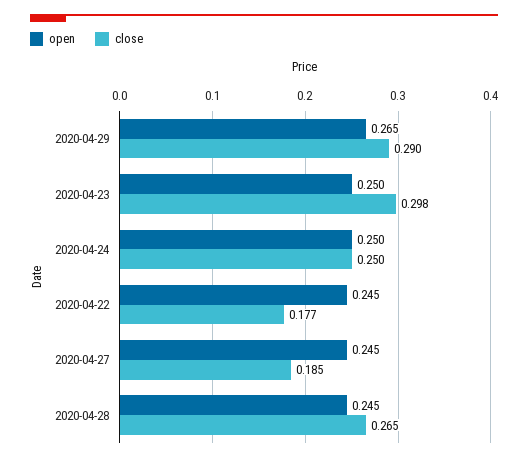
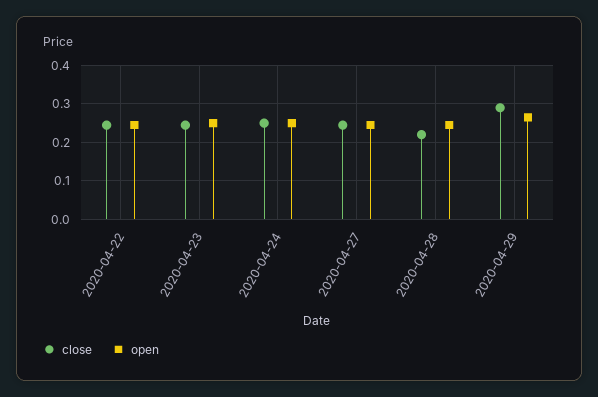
  {
    "open": {
      "2020-04-29": 0.265,
      "2020-04-23": 0.25,
      "2020-04-24": 0.25,
      "2020-04-22": 0.245,
      "2020-04-27": 0.245,
      "2020-04-28": 0.245
    },
    "close": {
      "2020-04-29": 0.29,
-     "2020-04-23": 0.298,
+     "2020-04-23": 0.24,
      "2020-04-24": 0.25,
-     "2020-04-22": 0.177,
+     "2020-04-22": 0.24,
-     "2020-04-27": 0.185,
+     "2020-04-27": 0.24,
-     "2020-04-28": 0.265
+     "2020-04-28": 0.22
    }
  }

